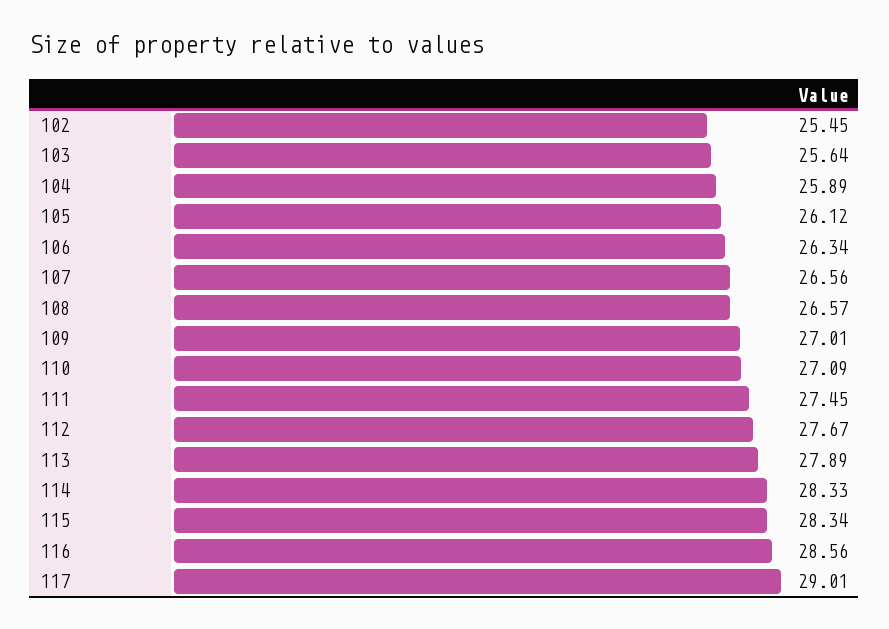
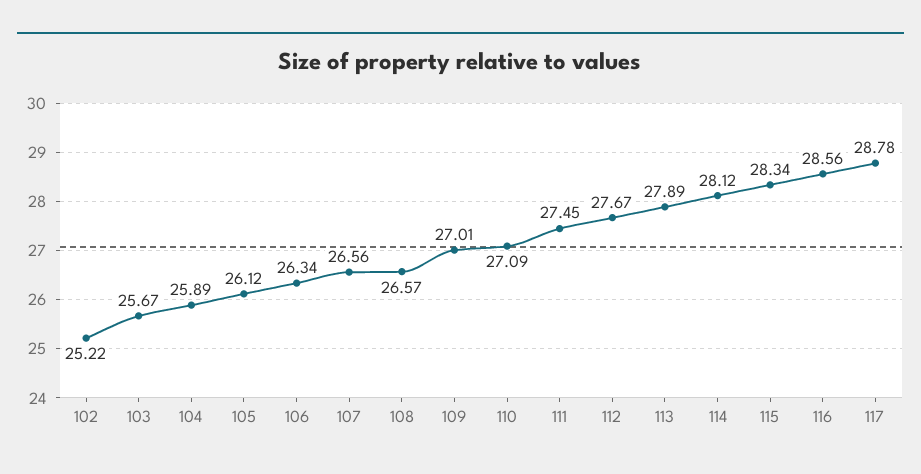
  {
-   "102": 25.45,
+   "102": 25.22,
-   "103": 25.64,
+   "103": 25.67,
    "104": 25.89,
    "105": 26.12,
    "106": 26.34,
    "107": 26.56,
    "108": 26.57,
    "109": 27.01,
    "110": 27.09,
    "111": 27.45,
    "112": 27.67,
    "113": 27.89,
-   "114": 28.33,
+   "114": 28.12,
    "115": 28.34,
    "116": 28.56,
-   "117": 29.01
+   "117": 28.78
  }

